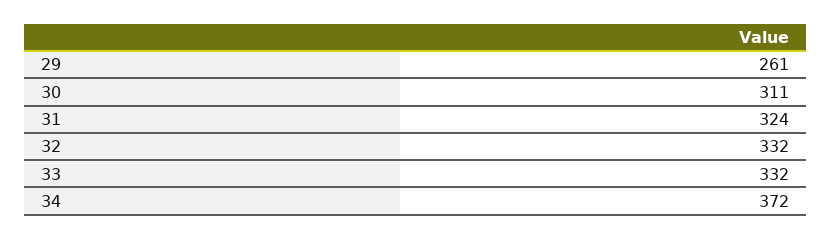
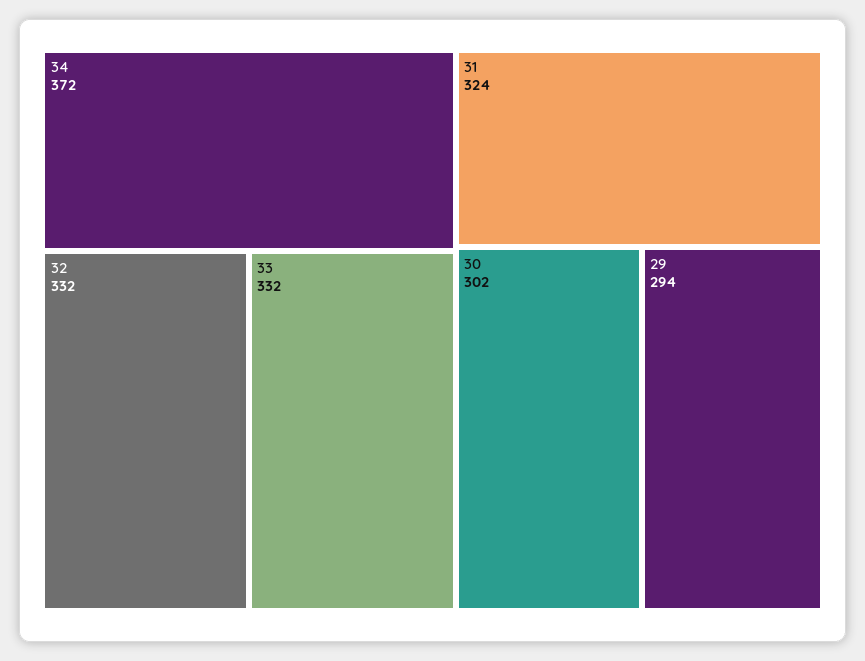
  {
-   "29": 261,
+   "29": 294,
-   "30": 311,
+   "30": 302,
    "31": 324,
    "32": 332,
    "33": 332,
    "34": 372
  }

